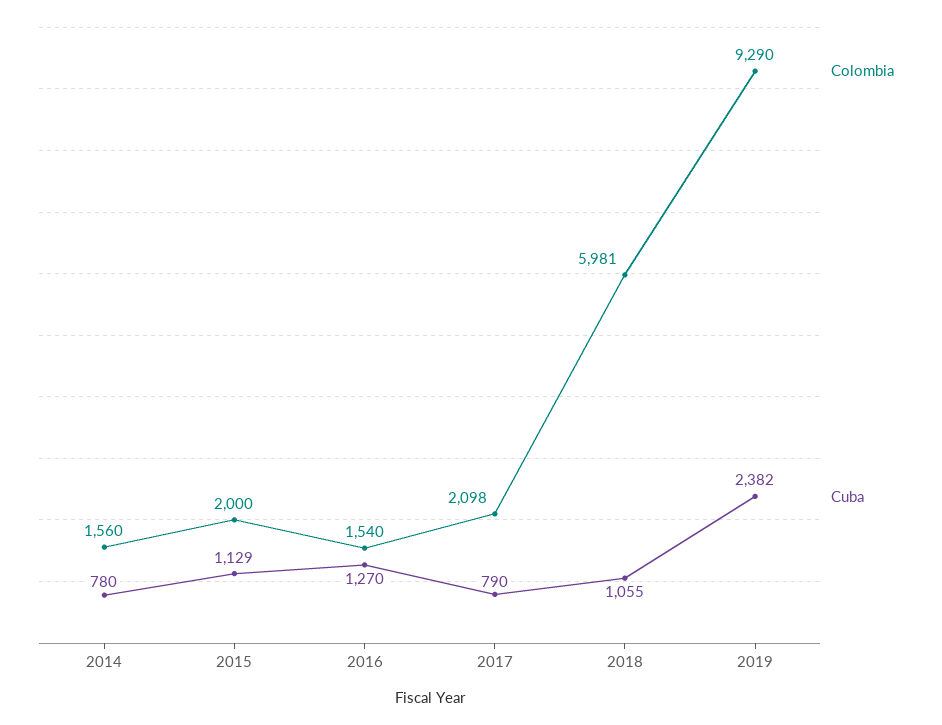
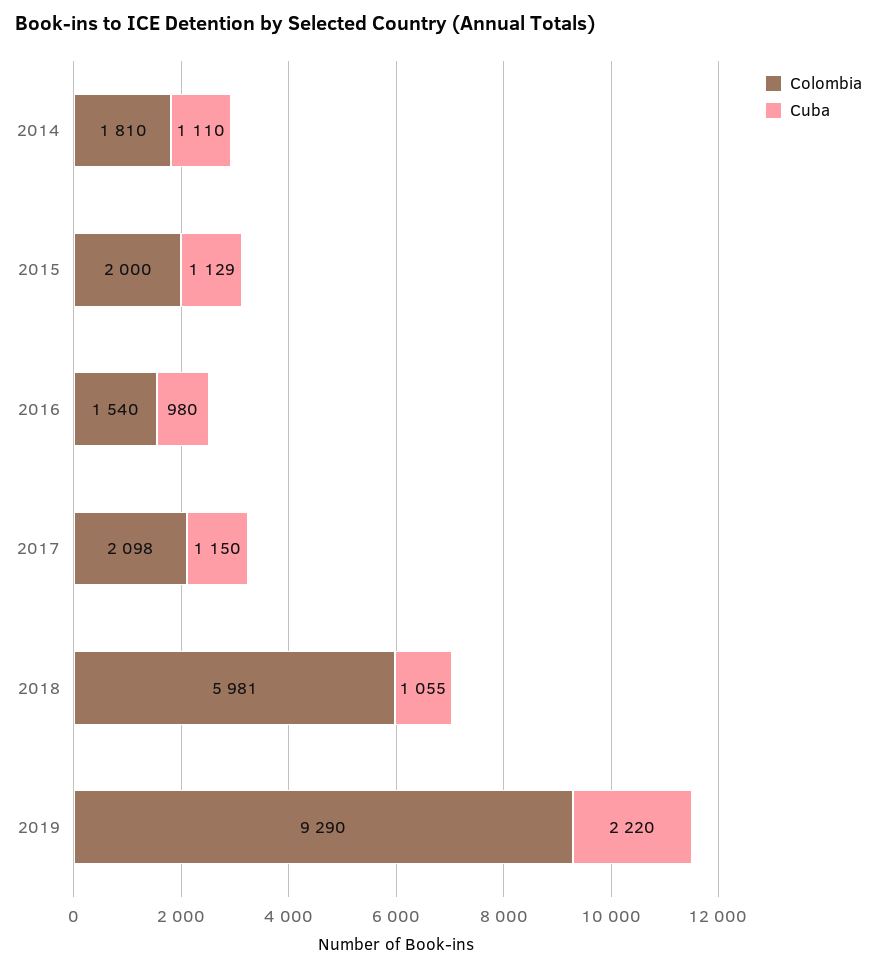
  {
    "Colombia": {
-     "2014": 1560,
+     "2014": 1810,
      "2015": 2000,
      "2016": 1540,
      "2017": 2098,
      "2018": 5981,
      "2019": 9290
    },
    "Cuba": {
-     "2014": 780,
+     "2014": 1110,
      "2015": 1129,
-     "2016": 1270,
+     "2016": 980,
-     "2017": 790,
+     "2017": 1150,
      "2018": 1055,
-     "2019": 2382
+     "2019": 2220
    }
  }

